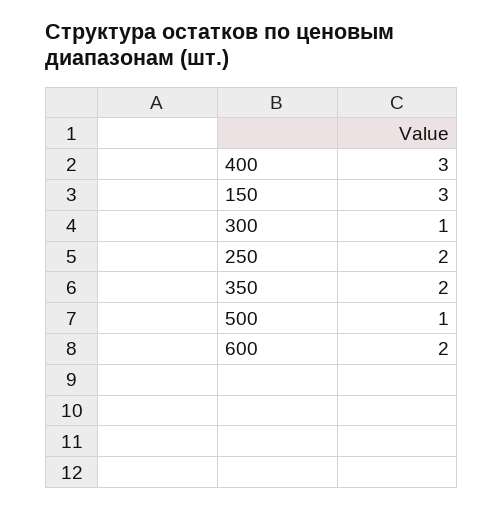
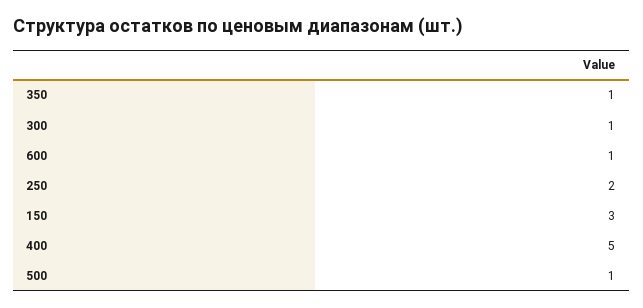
  {
-   "400": 3,
+   "400": 5,
    "150": 3,
    "300": 1,
    "250": 2,
-   "350": 2,
+   "350": 1,
    "500": 1,
-   "600": 2
+   "600": 1
  }

